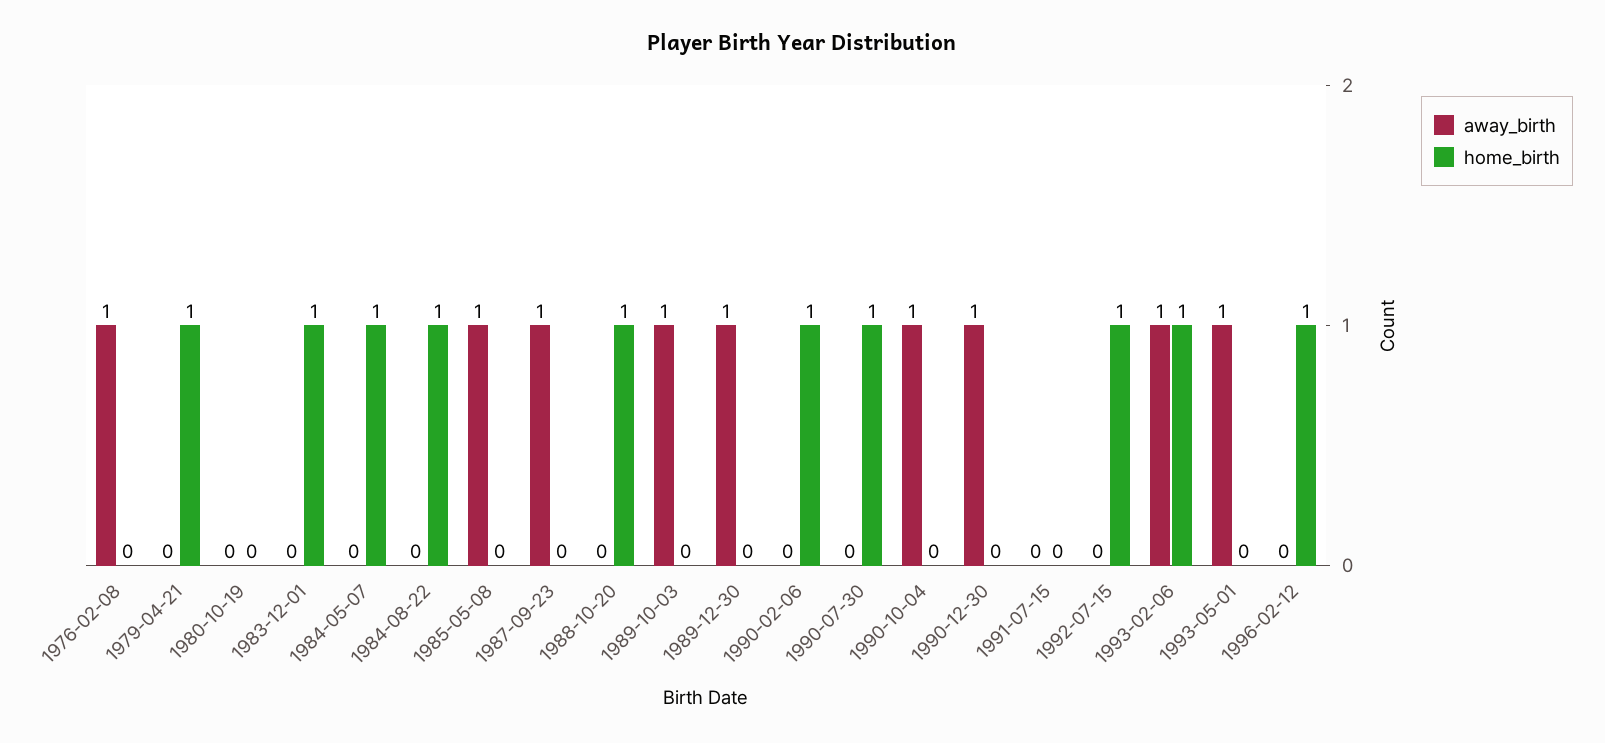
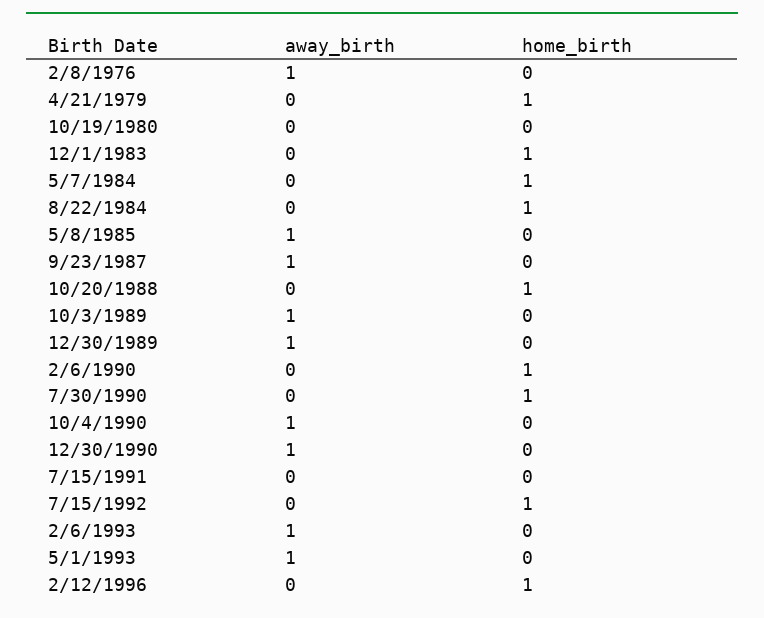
  {
    "away_birth": {
      "1976-02-08": 1,
      "1979-04-21": 0,
      "1980-10-19": 0,
      "1983-12-01": 0,
      "1984-05-07": 0,
      "1984-08-22": 0,
      "1985-05-08": 1,
      "1987-09-23": 1,
      "1988-10-20": 0,
      "1989-10-03": 1,
      "1989-12-30": 1,
      "1990-02-06": 0,
      "1990-07-30": 0,
      "1990-10-04": 1,
      "1990-12-30": 1,
      "1991-07-15": 0,
      "1992-07-15": 0,
      "1993-02-06": 1,
      "1993-05-01": 1,
      "1996-02-12": 0
    },
    "home_birth": {
      "1976-02-08": 0,
      "1979-04-21": 1,
      "1980-10-19": 0,
      "1983-12-01": 1,
      "1984-05-07": 1,
      "1984-08-22": 1,
      "1985-05-08": 0,
      "1987-09-23": 0,
      "1988-10-20": 1,
      "1989-10-03": 0,
      "1989-12-30": 0,
      "1990-02-06": 1,
      "1990-07-30": 1,
      "1990-10-04": 0,
      "1990-12-30": 0,
      "1991-07-15": 0,
      "1992-07-15": 1,
-     "1993-02-06": 1,
+     "1993-02-06": 0,
      "1993-05-01": 0,
      "1996-02-12": 1
    }
  }

